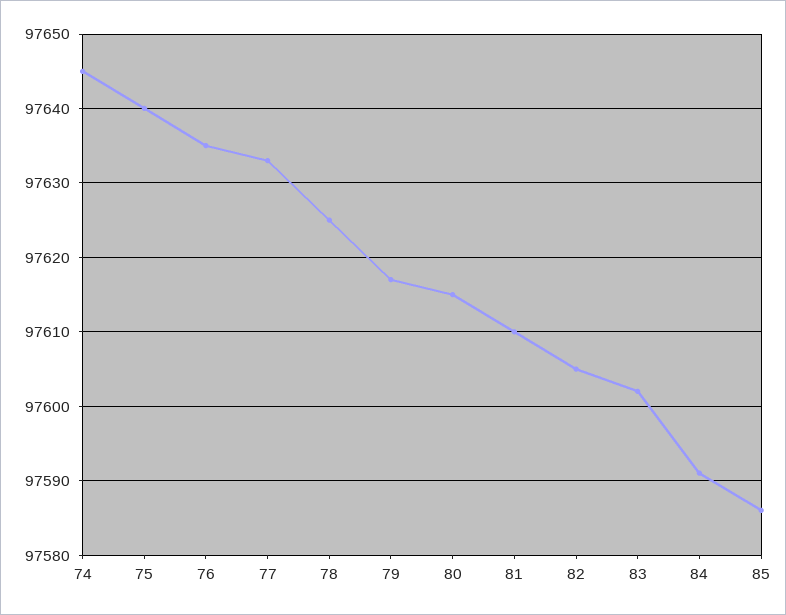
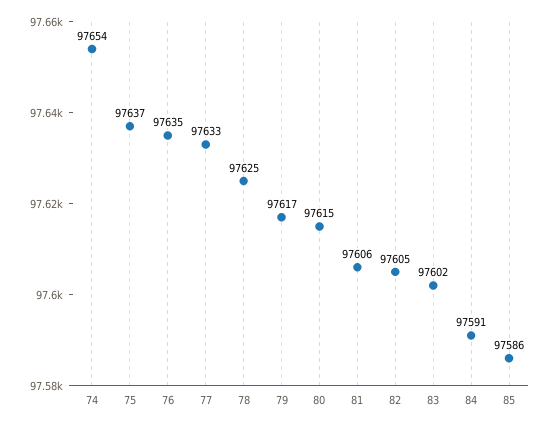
  {
-   "74": 97645,
+   "74": 97654,
-   "75": 97640,
+   "75": 97637,
    "76": 97635,
    "77": 97633,
    "78": 97625,
    "79": 97617,
    "80": 97615,
-   "81": 97610,
+   "81": 97606,
    "82": 97605,
    "83": 97602,
    "84": 97591,
    "85": 97586
  }

